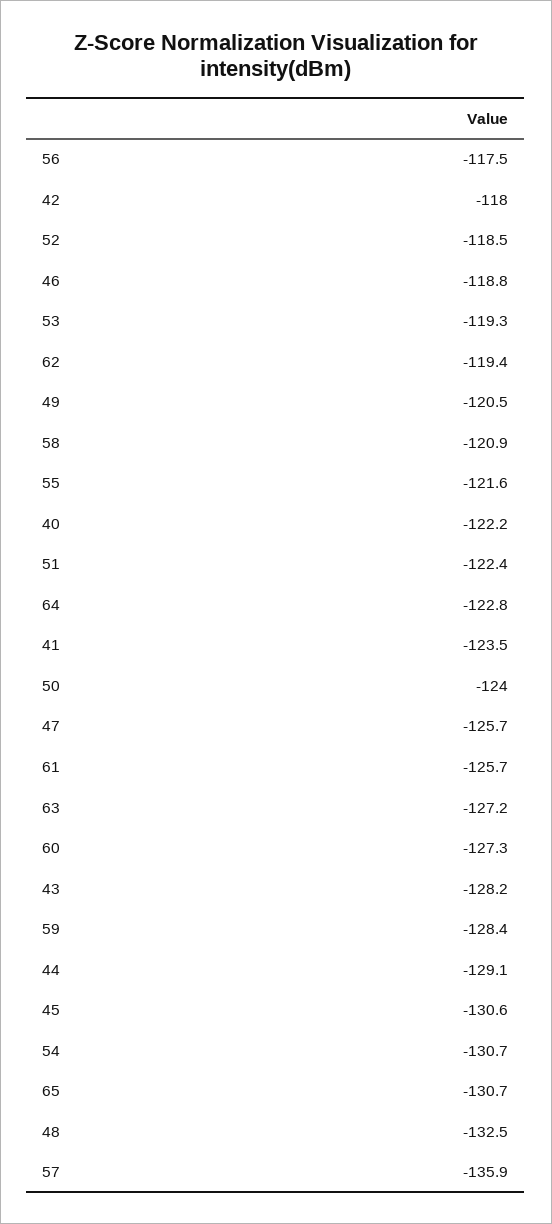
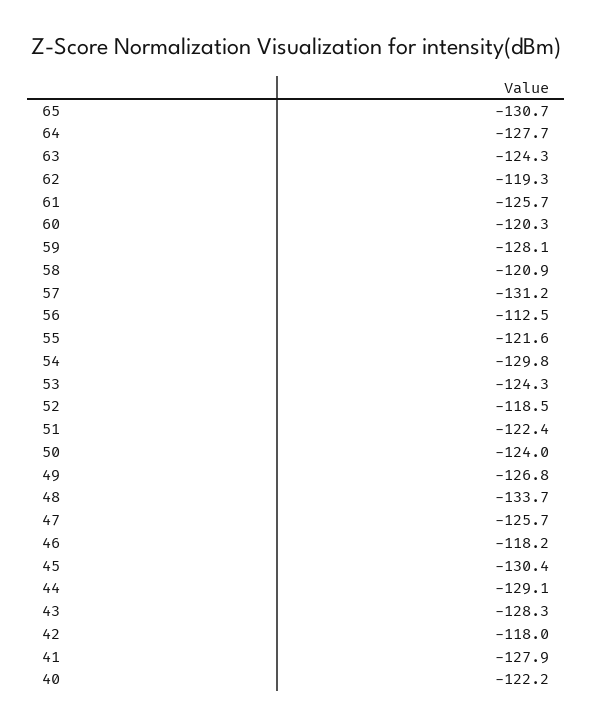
  {
-   "56": -117.5,
+   "56": -112.5,
    "42": -118,
    "52": -118.5,
-   "46": -118.8,
+   "46": -118.2,
-   "53": -119.3,
+   "53": -124.3,
-   "62": -119.4,
+   "62": -119.3,
-   "49": -120.5,
+   "49": -126.8,
    "58": -120.9,
    "55": -121.6,
    "40": -122.2,
    "51": -122.4,
-   "64": -122.8,
+   "64": -127.7,
-   "41": -123.5,
+   "41": -127.9,
    "50": -124,
    "47": -125.7,
    "61": -125.7,
-   "63": -127.2,
+   "63": -124.3,
-   "60": -127.3,
+   "60": -120.3,
-   "43": -128.2,
+   "43": -128.3,
-   "59": -128.4,
+   "59": -128.1,
    "44": -129.1,
-   "45": -130.6,
+   "45": -130.4,
-   "54": -130.7,
+   "54": -129.8,
    "65": -130.7,
-   "48": -132.5,
+   "48": -133.7,
-   "57": -135.9
+   "57": -131.2
  }

